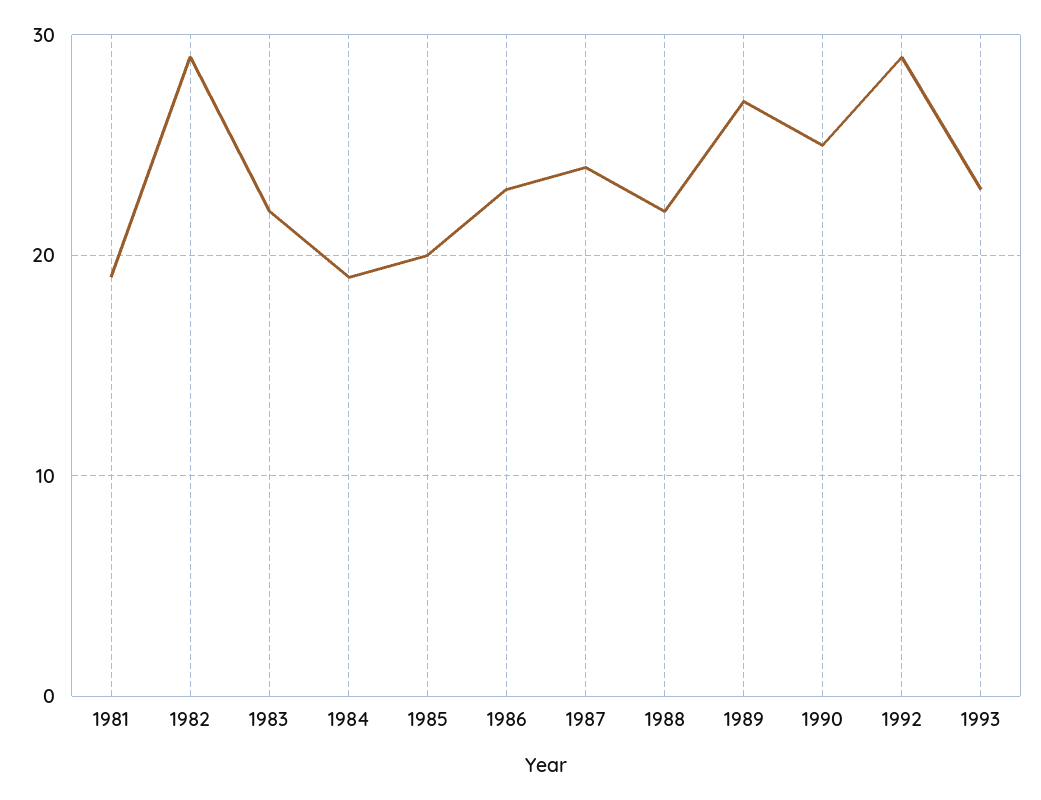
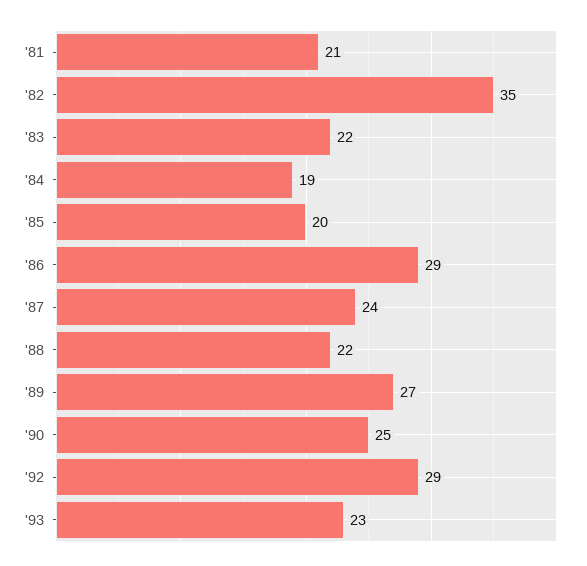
  {
-   "1981": 19,
+   "1981": 21,
-   "1982": 29,
+   "1982": 35,
    "1983": 22,
    "1984": 19,
    "1985": 20,
-   "1986": 23,
+   "1986": 29,
    "1987": 24,
    "1988": 22,
    "1989": 27,
    "1990": 25,
    "1992": 29,
    "1993": 23
  }

